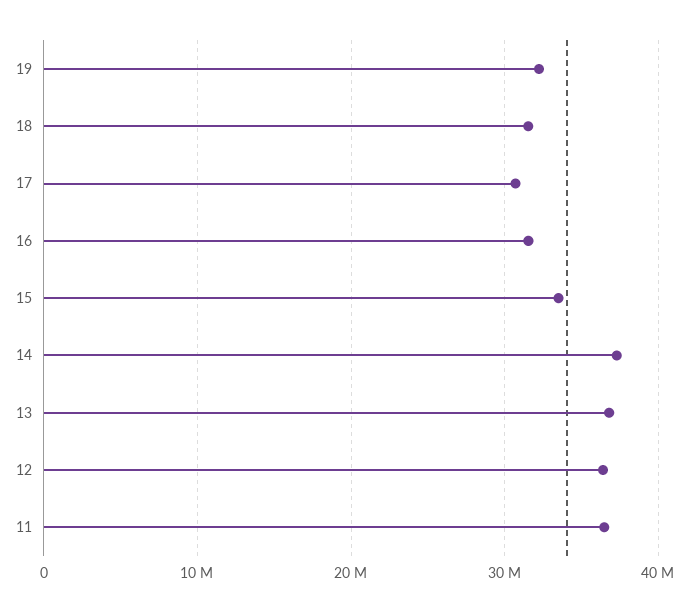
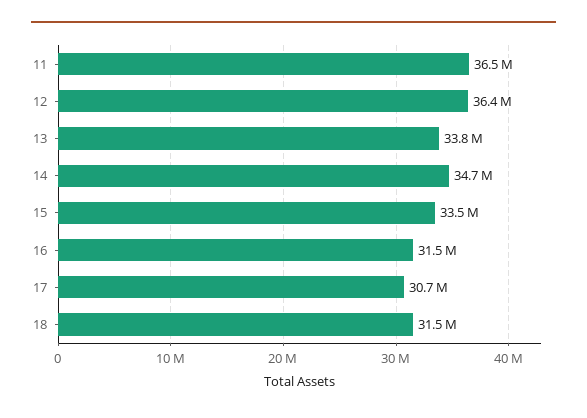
  {
-   "19": 32000000,
    "18": 31500000,
    "17": 30700000,
    "16": 31500000,
    "15": 33500000,
-   "14": 37000000,
+   "14": 34700000,
-   "13": 37000000,
+   "13": 33800000,
    "12": 36400000,
    "11": 36500000
  }

